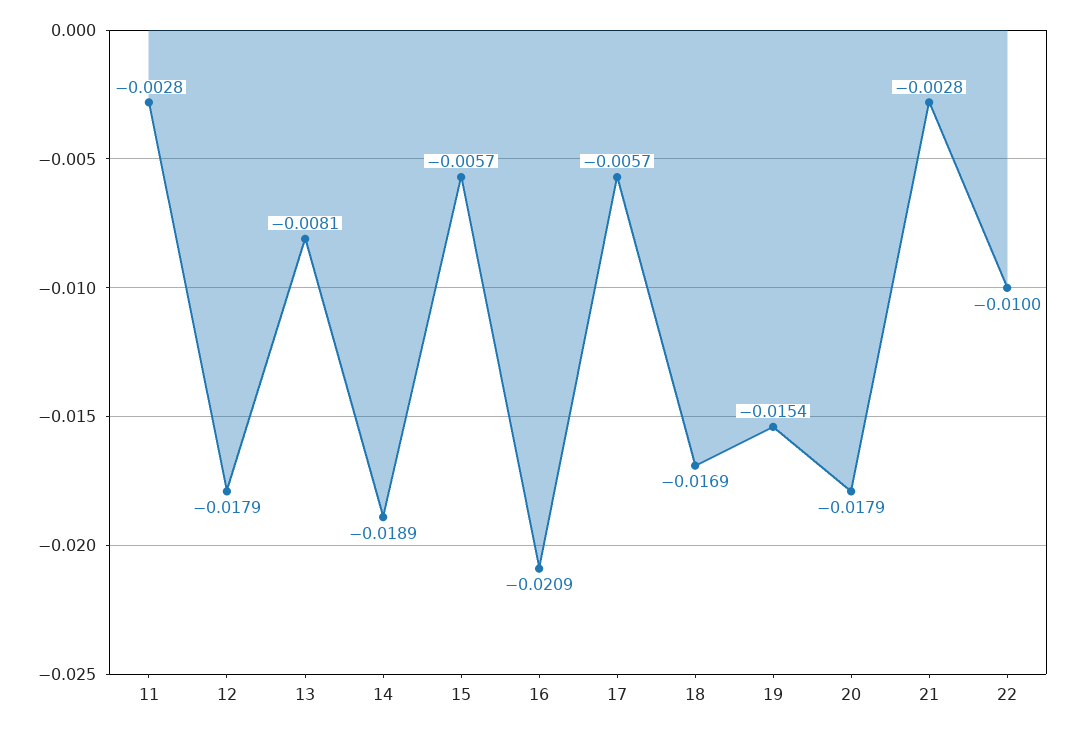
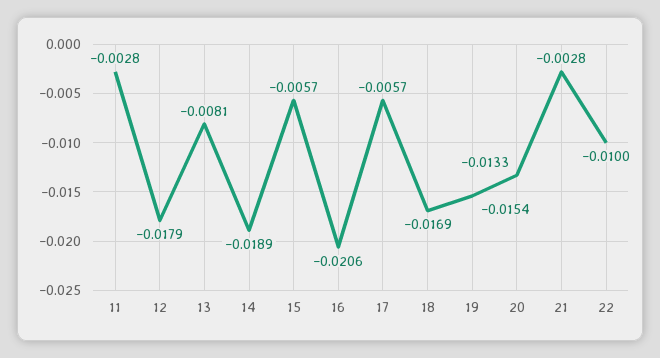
  {
    "11": -0.0028,
    "12": -0.0179,
    "13": -0.0081,
    "14": -0.0189,
    "15": -0.0057,
-   "16": -0.0209,
+   "16": -0.0206,
    "17": -0.0057,
    "18": -0.0169,
    "19": -0.0154,
-   "20": -0.0179,
+   "20": -0.0133,
    "21": -0.0028,
    "22": -0.01
  }

